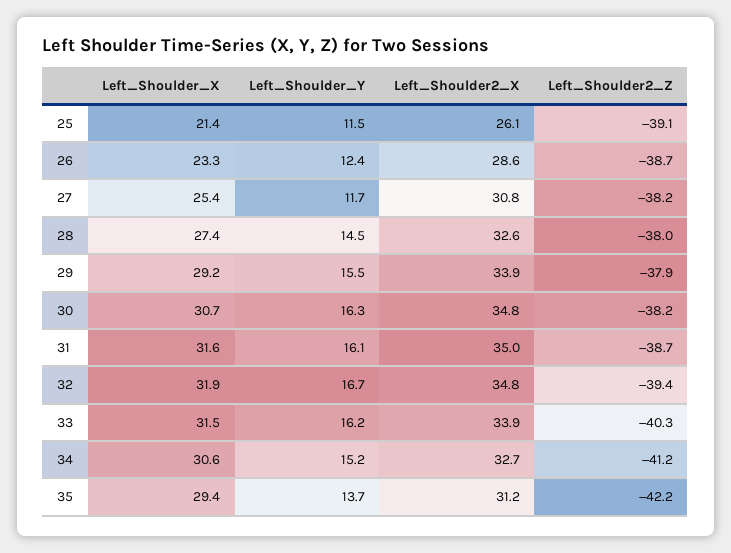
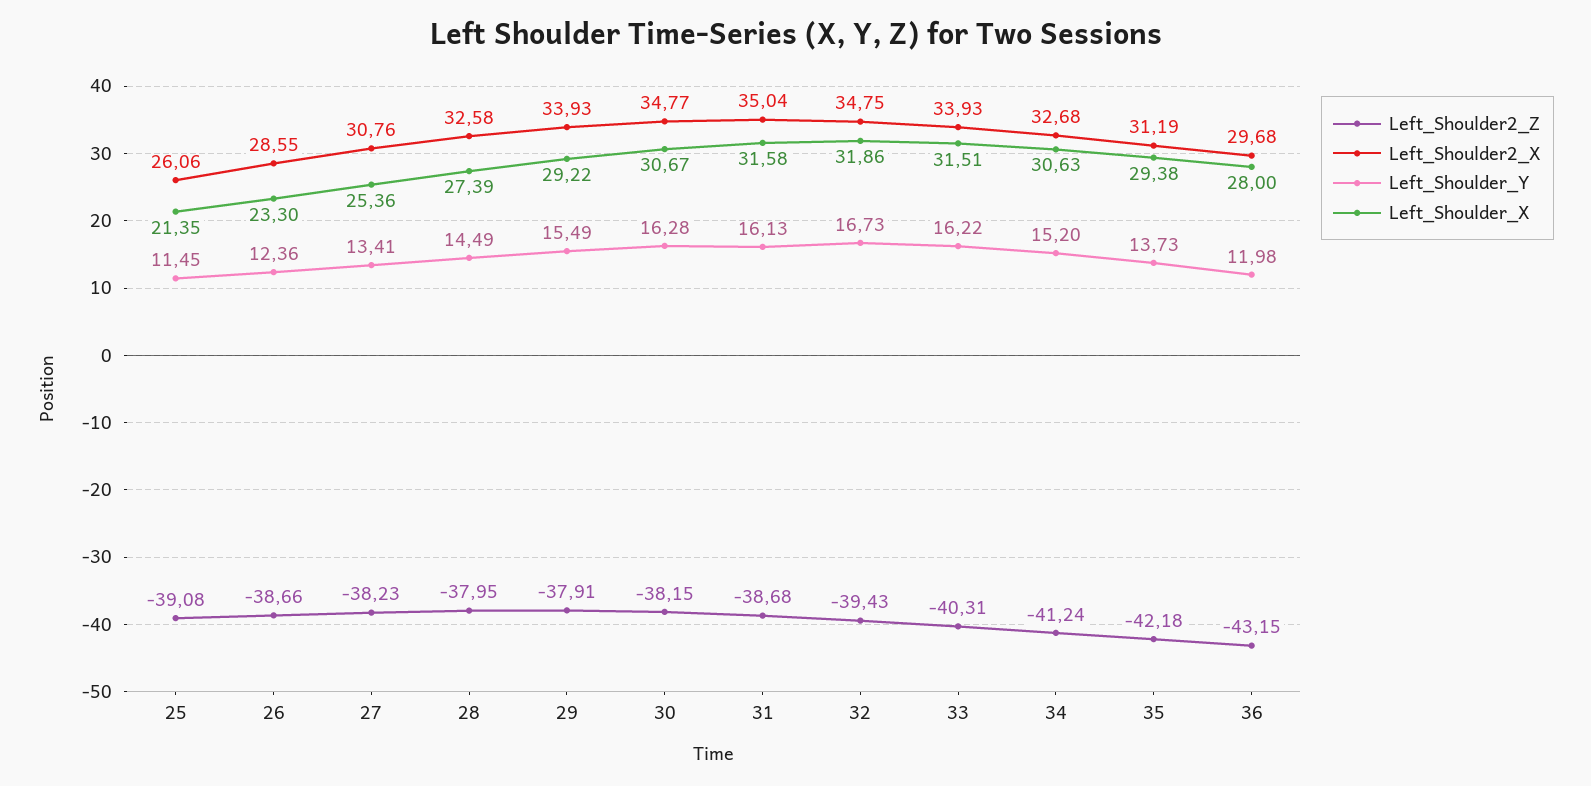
  {
    "Left_Shoulder_X": {
      "25": 21.35,
      "26": 23.3,
      "27": 25.36,
      "28": 27.39,
      "29": 29.22,
      "30": 30.67,
      "31": 31.58,
      "32": 31.86,
      "33": 31.51,
      "34": 30.63,
-     "35": 29.38
+     "35": 29.38,
+     "36": 28
    },
    "Left_Shoulder_Y": {
      "25": 11.45,
      "26": 12.36,
-     "27": 11.7,
+     "27": 13.41,
      "28": 14.49,
      "29": 15.49,
      "30": 16.28,
      "31": 16.13,
      "32": 16.73,
      "33": 16.22,
      "34": 15.2,
-     "35": 13.73
+     "35": 13.73,
+     "36": 11.98
    },
    "Left_Shoulder2_X": {
      "25": 26.06,
      "26": 28.55,
      "27": 30.76,
      "28": 32.58,
      "29": 33.93,
      "30": 34.77,
      "31": 35.04,
      "32": 34.75,
      "33": 33.93,
      "34": 32.68,
-     "35": 31.19
+     "35": 31.19,
+     "36": 29.68
    },
    "Left_Shoulder2_Z": {
      "25": -39.08,
      "26": -38.66,
      "27": -38.23,
      "28": -37.95,
      "29": -37.91,
      "30": -38.15,
      "31": -38.68,
      "32": -39.43,
      "33": -40.31,
      "34": -41.24,
-     "35": -42.18
+     "35": -42.18,
+     "36": -43.15
    }
  }

